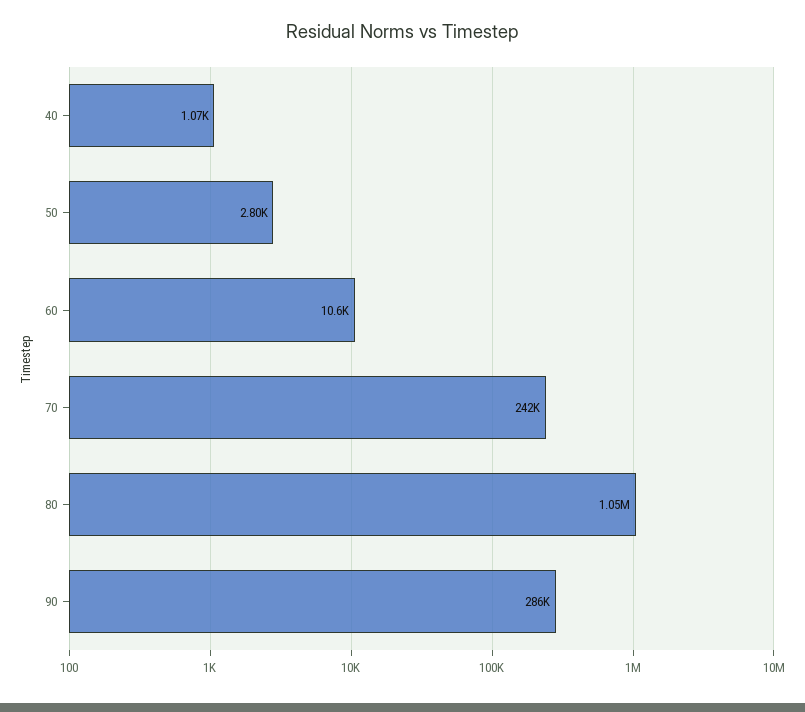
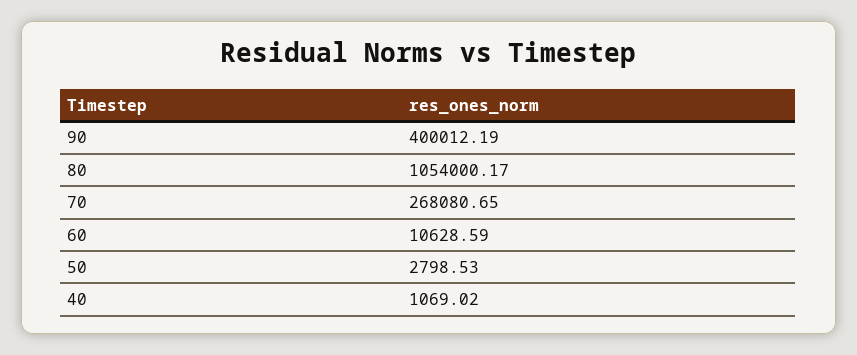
  {
    "40": 1069.02,
    "50": 2798.53,
    "60": 10628.59,
-   "70": 242000,
+   "70": 268080.65,
    "80": 1054000.17,
-   "90": 286000
+   "90": 400012.19
  }

